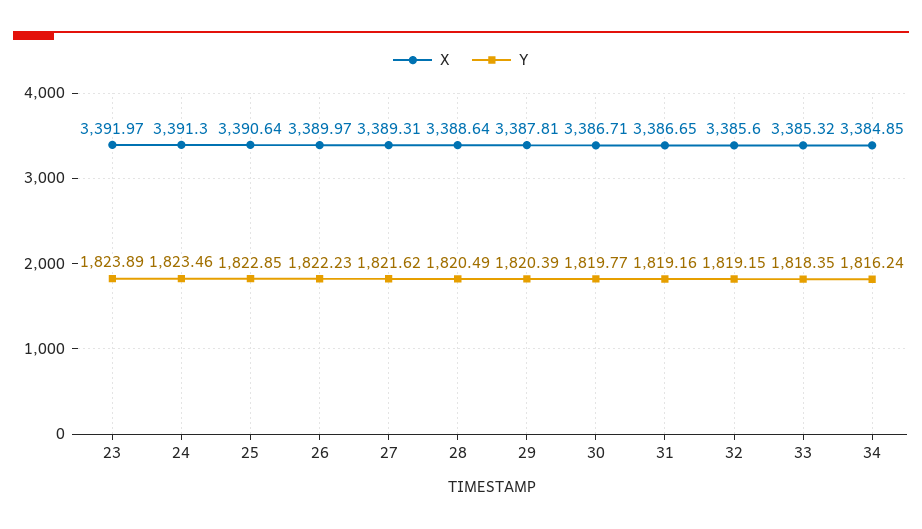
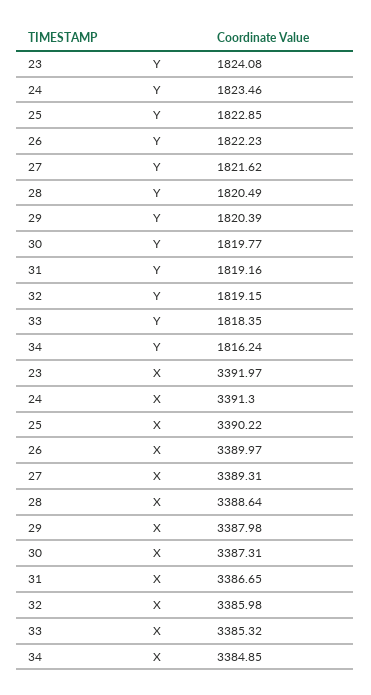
  {
    "X": {
      "23": 3391.97,
      "24": 3391.3,
-     "25": 3390.64,
+     "25": 3390.22,
      "26": 3389.97,
      "27": 3389.31,
      "28": 3388.64,
-     "29": 3387.81,
+     "29": 3387.98,
-     "30": 3386.71,
+     "30": 3387.31,
      "31": 3386.65,
-     "32": 3385.6,
+     "32": 3385.98,
      "33": 3385.32,
      "34": 3384.85
    },
    "Y": {
-     "23": 1823.89,
+     "23": 1824.08,
      "24": 1823.46,
      "25": 1822.85,
      "26": 1822.23,
      "27": 1821.62,
      "28": 1820.49,
      "29": 1820.39,
      "30": 1819.77,
      "31": 1819.16,
      "32": 1819.15,
      "33": 1818.35,
      "34": 1816.24
    }
  }

